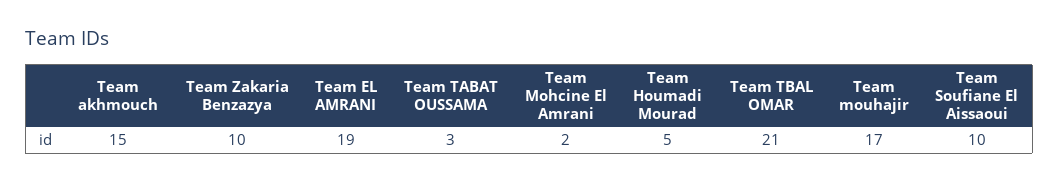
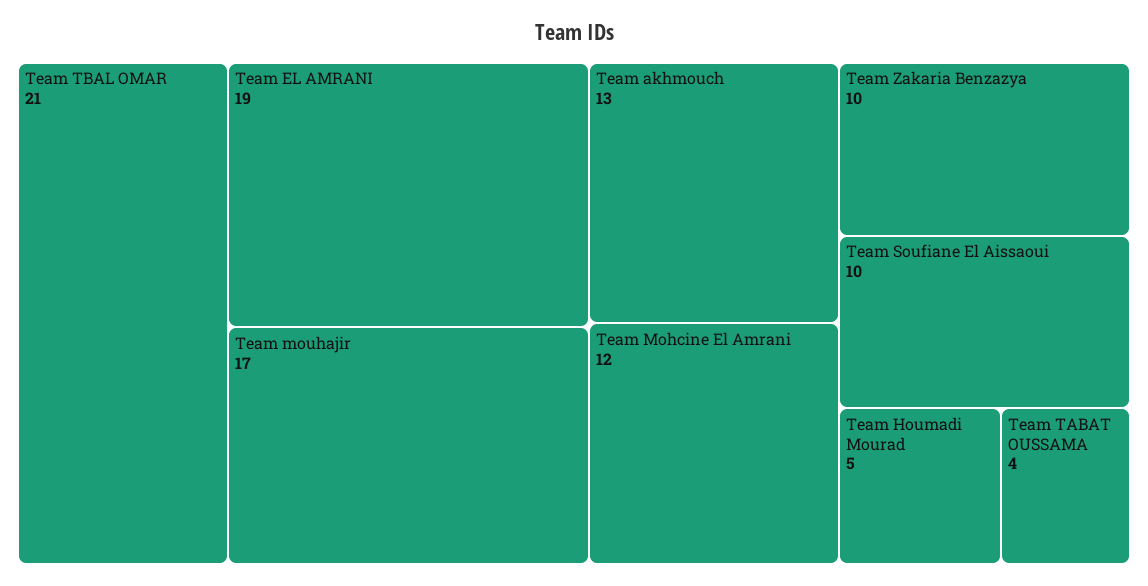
  {
-   "Team akhmouch": 15,
+   "Team akhmouch": 13,
    "Team Zakaria Benzazya": 10,
    "Team EL AMRANI": 19,
-   "Team TABAT OUSSAMA": 3,
+   "Team TABAT OUSSAMA": 4,
-   "Team Mohcine El Amrani": 2,
+   "Team Mohcine El Amrani": 12,
    "Team Houmadi Mourad": 5,
    "Team TBAL OMAR": 21,
    "Team mouhajir": 17,
    "Team Soufiane El Aissaoui": 10
  }

